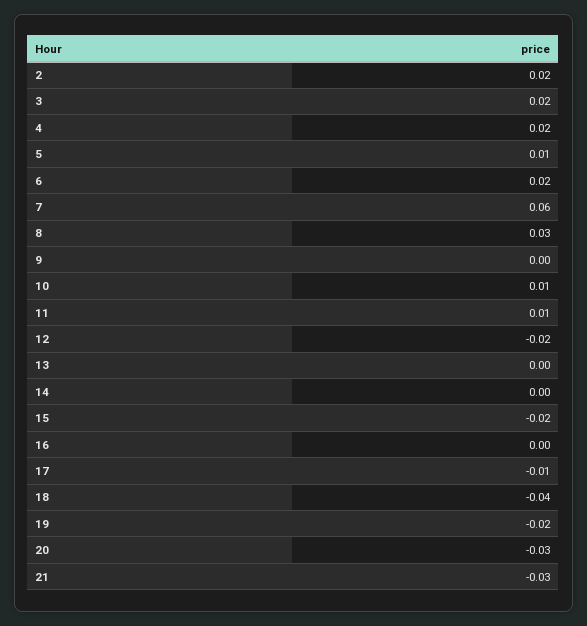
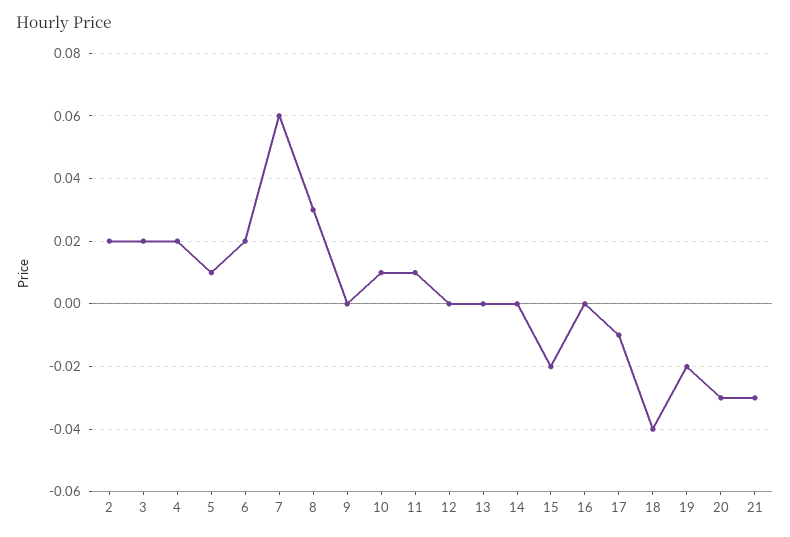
  {
    "2": 0.02,
    "3": 0.02,
    "4": 0.02,
    "5": 0.01,
    "6": 0.02,
    "7": 0.06,
    "8": 0.03,
    "9": 0,
    "10": 0.01,
    "11": 0.01,
-   "12": -0.02,
+   "12": 0,
    "13": 0,
    "14": 0,
    "15": -0.02,
    "16": 0,
    "17": -0.01,
    "18": -0.04,
    "19": -0.02,
    "20": -0.03,
    "21": -0.03
  }

